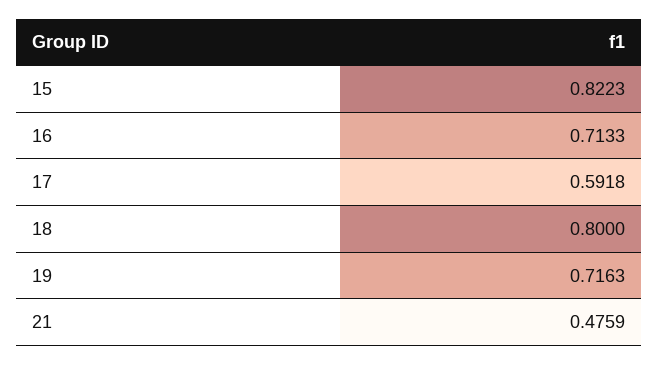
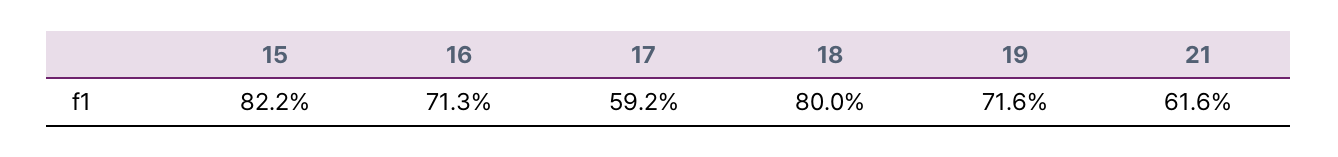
  {
    "15": 0.8223,
    "16": 0.7133,
    "17": 0.5918,
    "18": 0.8,
    "19": 0.7163,
-   "21": 0.4759
+   "21": 0.616
  }

